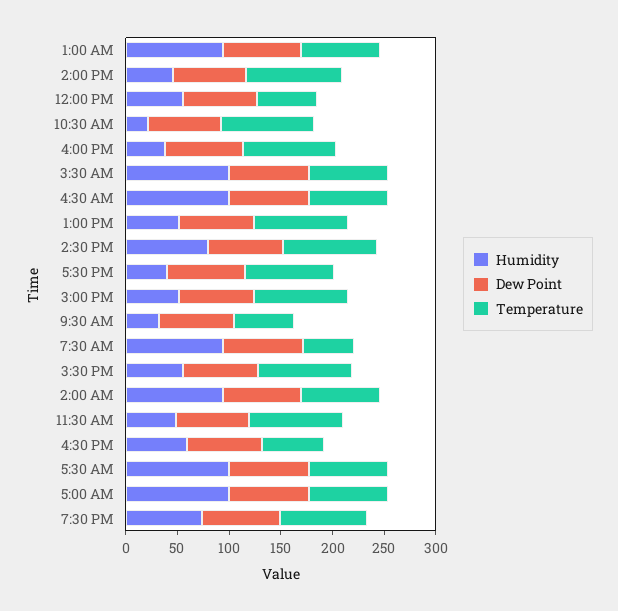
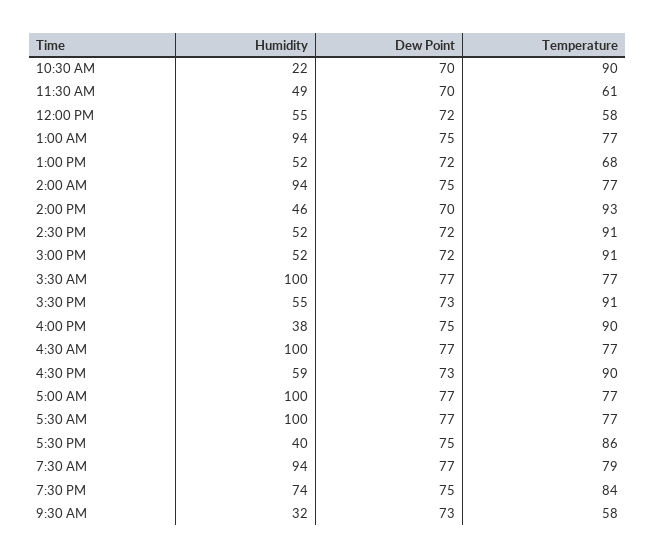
  {
    "Humidity": {
      "1:00 AM": 94,
      "2:00 PM": 46,
      "12:00 PM": 55,
      "10:30 AM": 22,
      "4:00 PM": 38,
      "3:30 AM": 100,
      "4:30 AM": 100,
      "1:00 PM": 52,
-     "2:30 PM": 80,
+     "2:30 PM": 52,
      "5:30 PM": 40,
      "3:00 PM": 52,
      "9:30 AM": 32,
      "7:30 AM": 94,
      "3:30 PM": 55,
      "2:00 AM": 94,
      "11:30 AM": 49,
      "4:30 PM": 59,
      "5:30 AM": 100,
      "5:00 AM": 100,
      "7:30 PM": 74
    },
    "Dew Point": {
      "1:00 AM": 75,
      "2:00 PM": 70,
      "12:00 PM": 72,
      "10:30 AM": 70,
      "4:00 PM": 75,
      "3:30 AM": 77,
      "4:30 AM": 77,
      "1:00 PM": 72,
      "2:30 PM": 72,
      "5:30 PM": 75,
      "3:00 PM": 72,
      "9:30 AM": 73,
      "7:30 AM": 77,
      "3:30 PM": 73,
      "2:00 AM": 75,
      "11:30 AM": 70,
      "4:30 PM": 73,
      "5:30 AM": 77,
      "5:00 AM": 77,
      "7:30 PM": 75
    },
    "Temperature": {
      "1:00 AM": 77,
      "2:00 PM": 93,
      "12:00 PM": 58,
      "10:30 AM": 90,
      "4:00 PM": 90,
      "3:30 AM": 77,
      "4:30 AM": 77,
-     "1:00 PM": 90,
+     "1:00 PM": 68,
      "2:30 PM": 91,
      "5:30 PM": 86,
      "3:00 PM": 91,
      "9:30 AM": 58,
-     "7:30 AM": 50,
+     "7:30 AM": 79,
      "3:30 PM": 91,
      "2:00 AM": 77,
-     "11:30 AM": 90,
+     "11:30 AM": 61,
-     "4:30 PM": 60,
+     "4:30 PM": 90,
      "5:30 AM": 77,
      "5:00 AM": 77,
      "7:30 PM": 84
    }
  }

